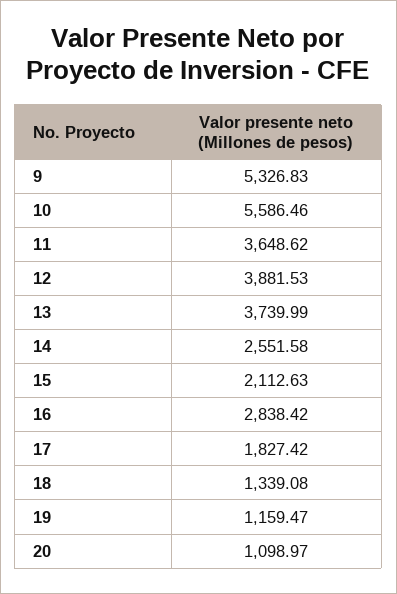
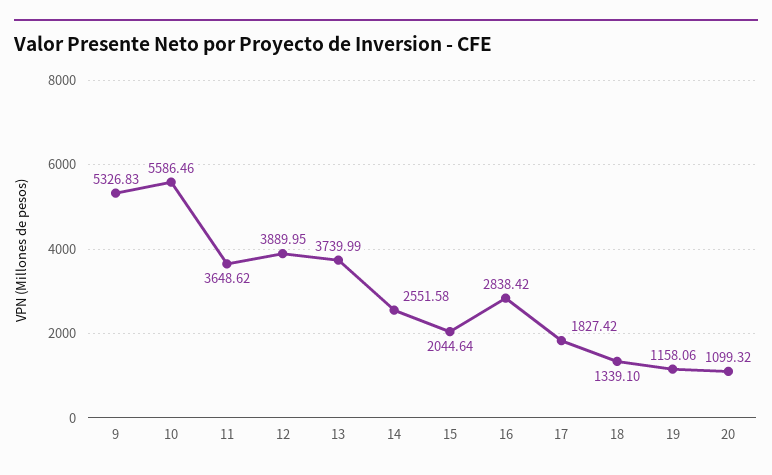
  {
    "9": 5326.83,
    "10": 5586.46,
    "11": 3648.62,
-   "12": 3881.53,
+   "12": 3889.95,
    "13": 3739.99,
    "14": 2551.58,
-   "15": 2112.63,
+   "15": 2044.64,
    "16": 2838.42,
    "17": 1827.42,
-   "18": 1339.08,
+   "18": 1339.1,
-   "19": 1159.47,
+   "19": 1158.06,
-   "20": 1098.97
+   "20": 1099.32
  }

